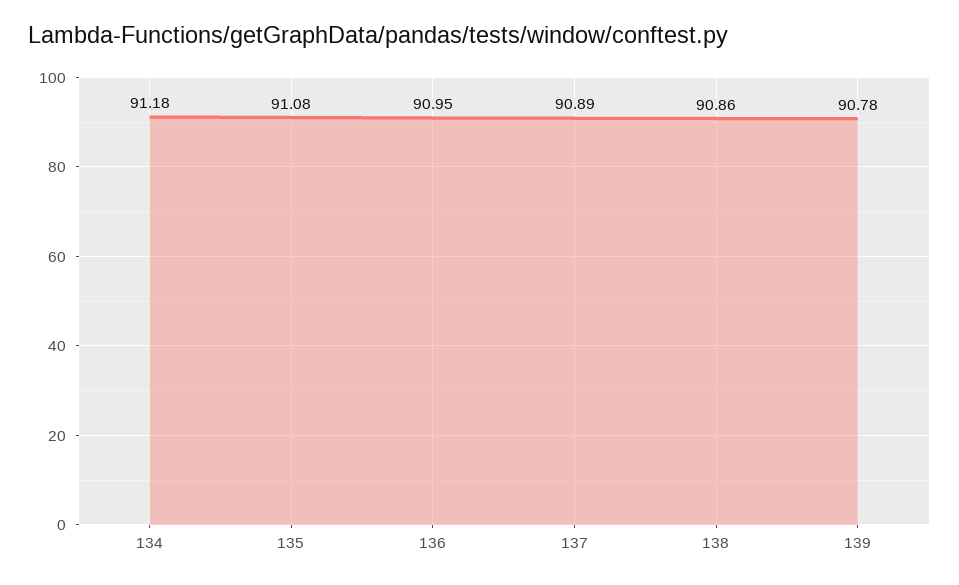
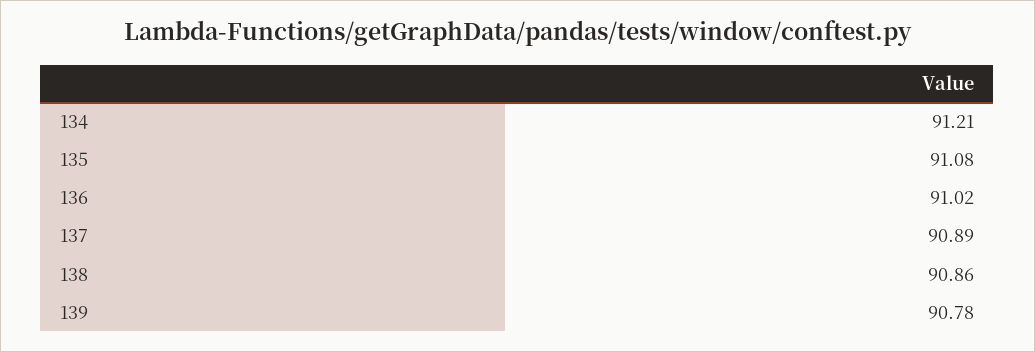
  {
-   "134": 91.18,
+   "134": 91.21,
    "135": 91.08,
-   "136": 90.95,
+   "136": 91.02,
    "137": 90.89,
    "138": 90.86,
    "139": 90.78
  }

